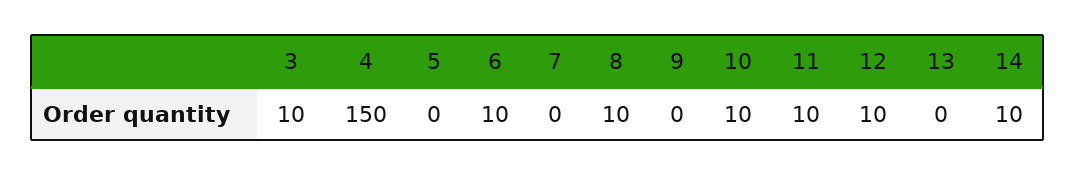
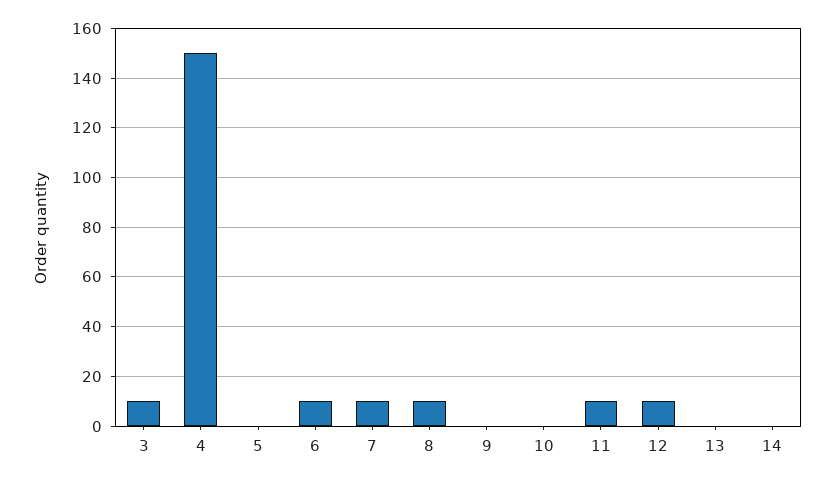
  {
    "3": 10,
    "4": 150,
    "5": 0,
    "6": 10,
-   "7": 0,
+   "7": 10,
    "8": 10,
    "9": 0,
-   "10": 10,
+   "10": 0,
    "11": 10,
    "12": 10,
    "13": 0,
-   "14": 10
+   "14": 0
  }

